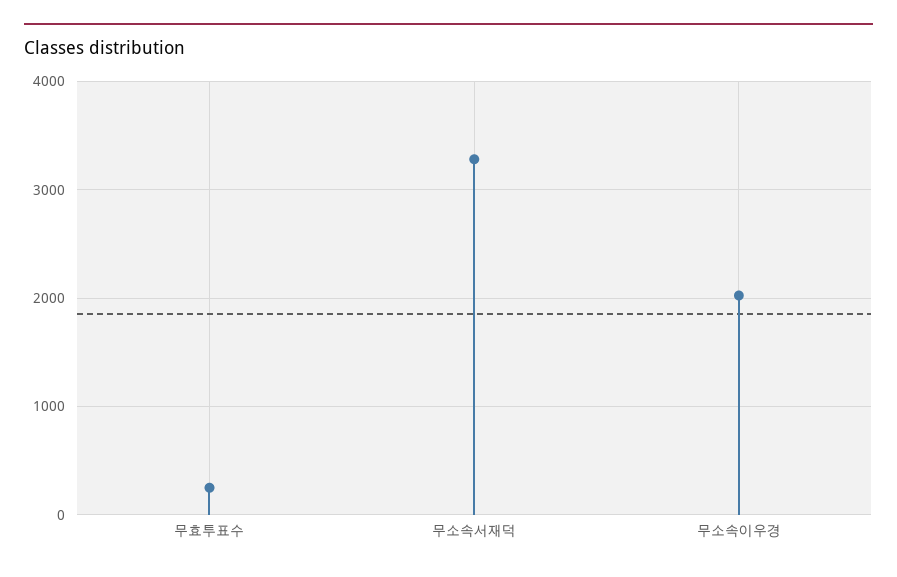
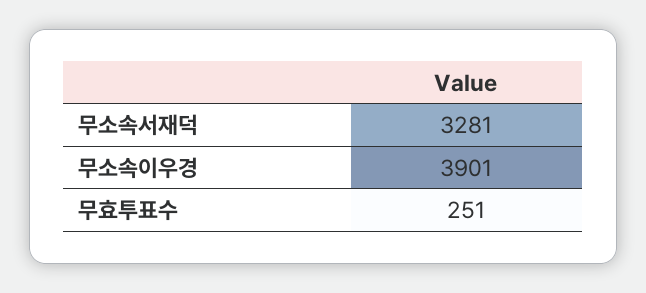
  {
    "무효투표수": 251,
    "무소속서재덕": 3281,
-   "무소속이우경": 2000
+   "무소속이우경": 3901
  }

